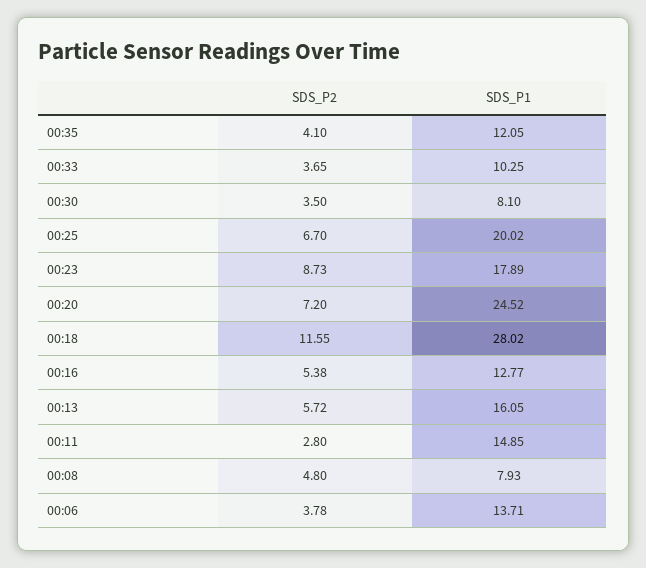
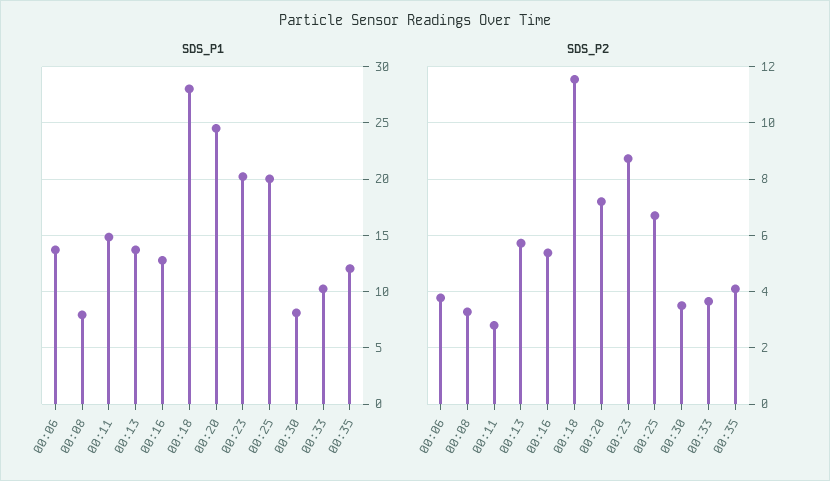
  {
    "SDS_P2": {
      "00:35": 4.1,
      "00:33": 3.65,
      "00:30": 3.5,
      "00:25": 6.7,
      "00:23": 8.73,
      "00:20": 7.2,
      "00:18": 11.55,
      "00:16": 5.38,
      "00:13": 5.72,
      "00:11": 2.8,
-     "00:08": 4.8,
+     "00:08": 3.25,
      "00:06": 3.78
    },
    "SDS_P1": {
      "00:35": 12.05,
      "00:33": 10.25,
      "00:30": 8.1,
      "00:25": 20.02,
-     "00:23": 17.89,
+     "00:23": 20,
      "00:20": 24.52,
      "00:18": 28.02,
      "00:16": 12.77,
-     "00:13": 16.05,
+     "00:13": 14,
      "00:11": 14.85,
      "00:08": 7.93,
      "00:06": 13.71
    }
  }

